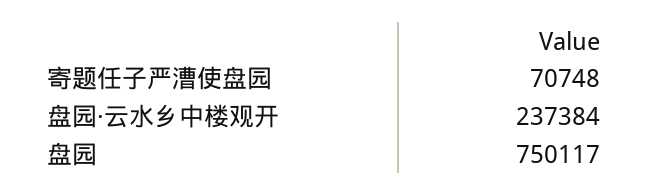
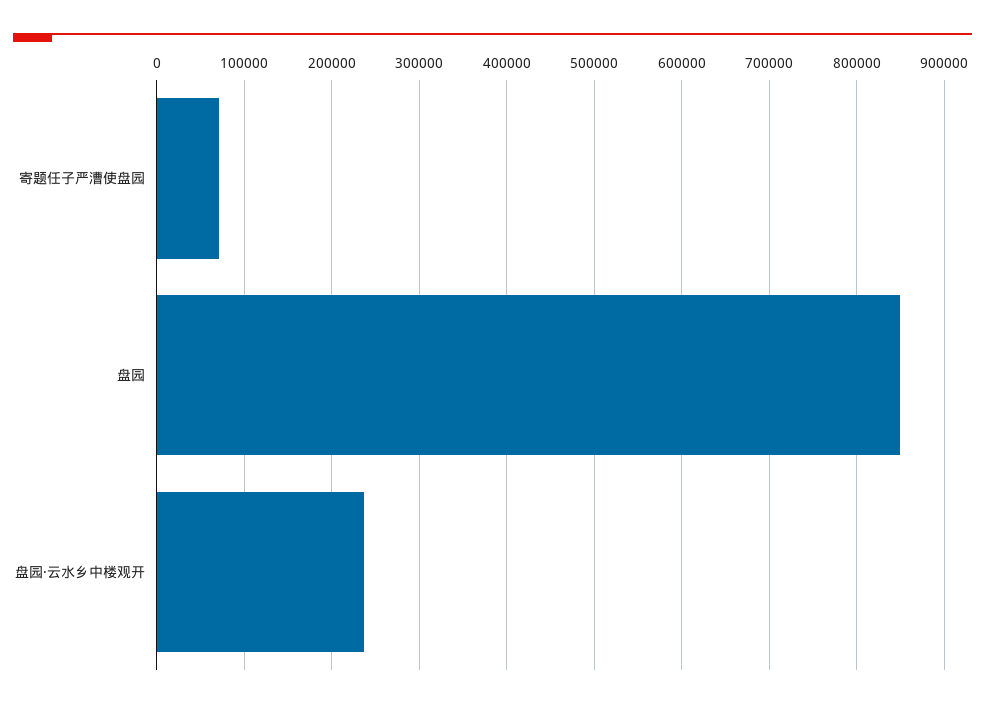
  {
    "寄题任子严漕使盘园": 70748,
    "盘园·云水乡中楼观开": 237384,
-   "盘园": 750117
+   "盘园": 850000
  }

